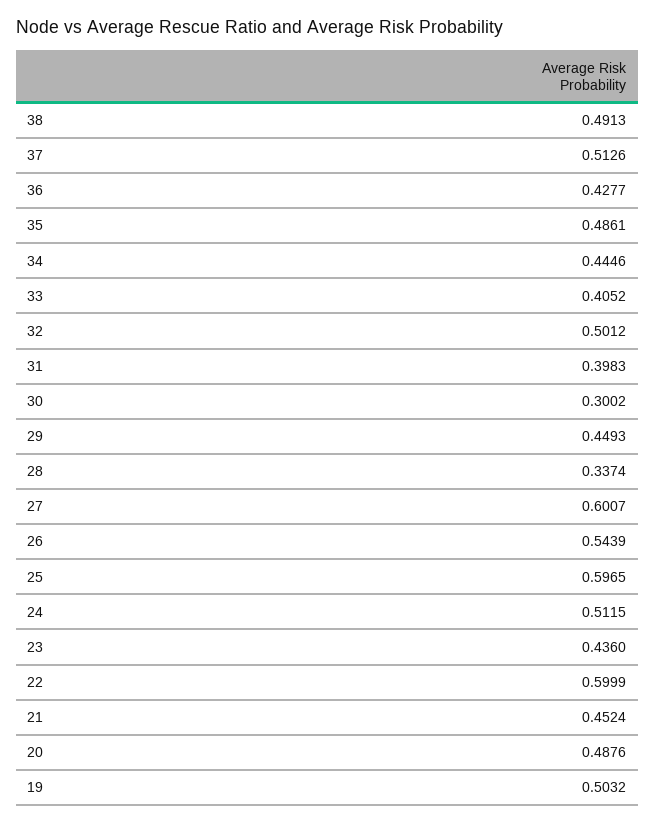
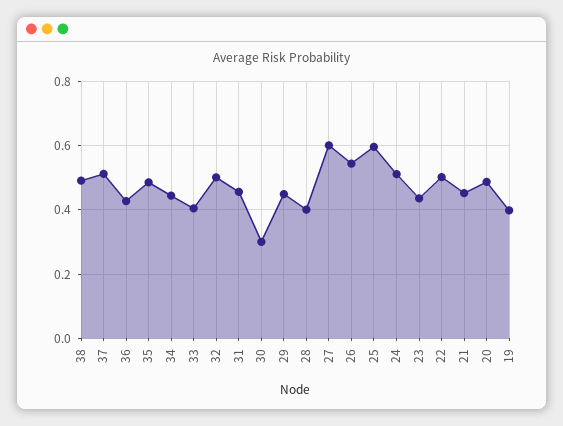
  {
    "38": 0.4913,
    "37": 0.5126,
    "36": 0.4277,
    "35": 0.4861,
    "34": 0.4446,
    "33": 0.4052,
    "32": 0.5012,
-   "31": 0.3983,
+   "31": 0.46,
    "30": 0.3002,
    "29": 0.4493,
-   "28": 0.3374,
+   "28": 0.4,
    "27": 0.6007,
    "26": 0.5439,
    "25": 0.5965,
    "24": 0.5115,
    "23": 0.436,
-   "22": 0.5999,
+   "22": 0.5,
    "21": 0.4524,
    "20": 0.4876,
-   "19": 0.5032
+   "19": 0.4
  }

